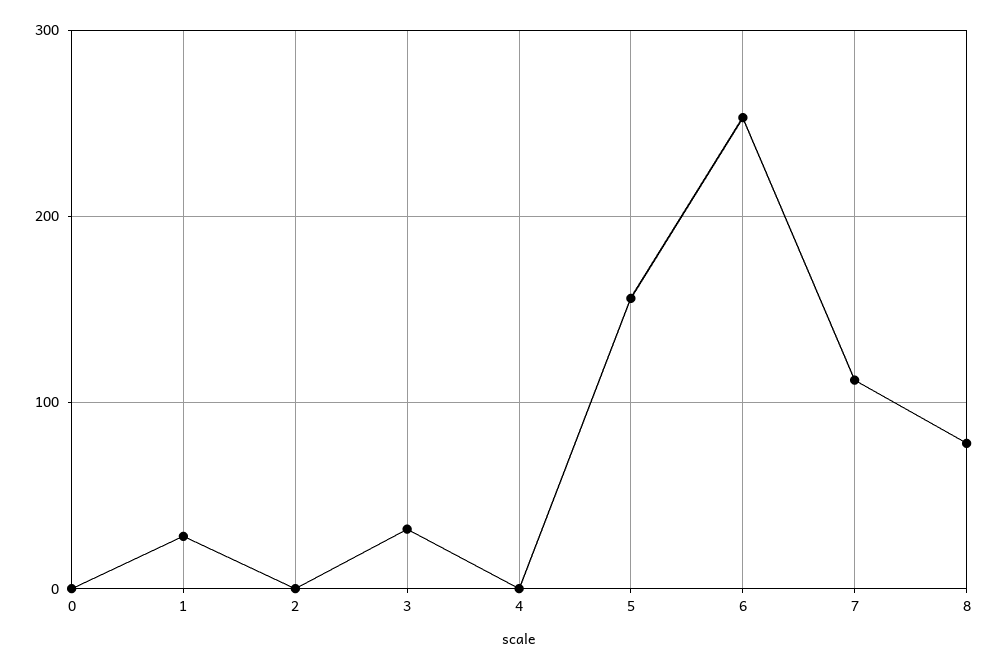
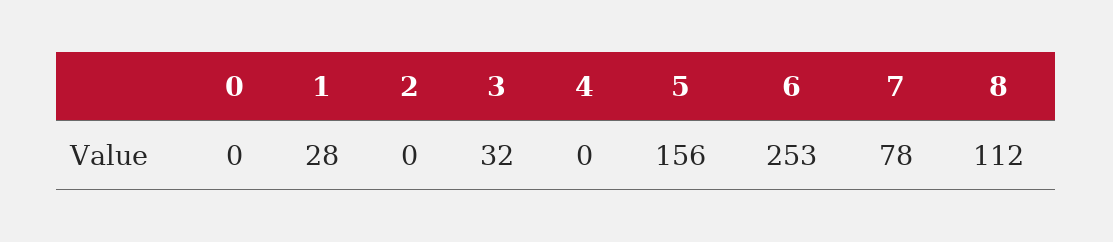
  {
    "0": 0,
    "1": 28,
    "2": 0,
    "3": 32,
    "4": 0,
    "5": 156,
    "6": 253,
-   "7": 110,
+   "7": 78,
-   "8": 80
+   "8": 112
  }

